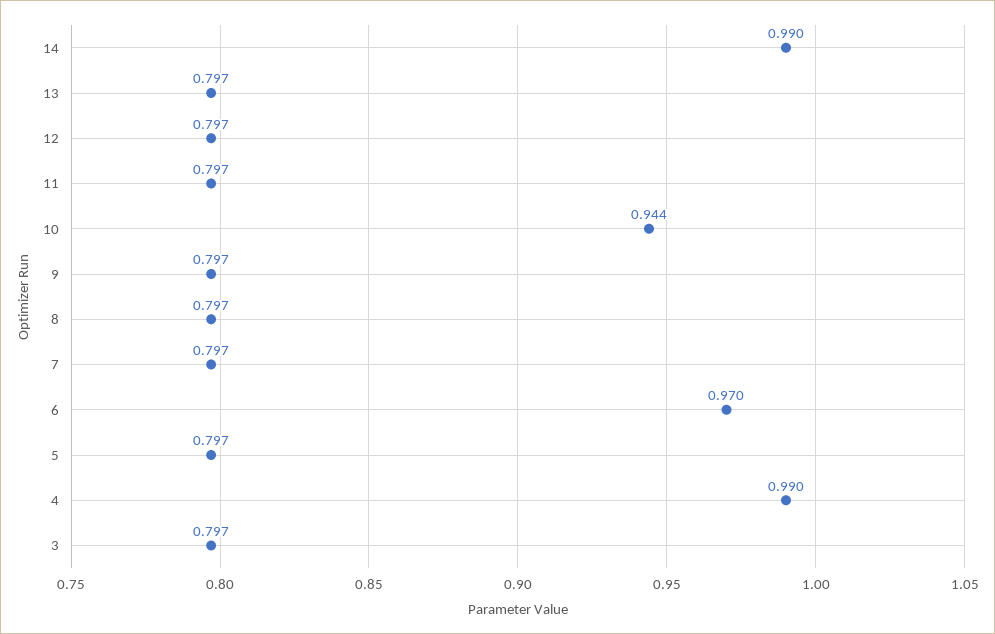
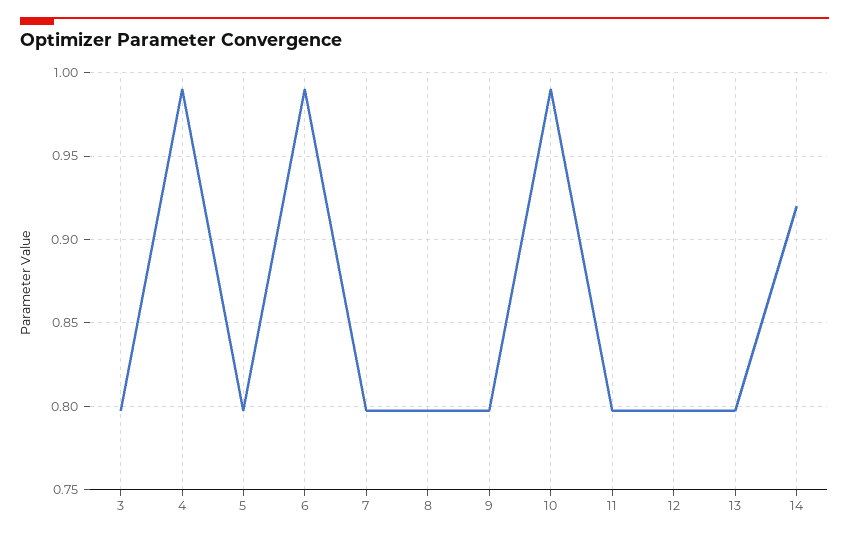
  {
-   "14": 0.99,
+   "14": 0.92,
    "13": 0.797,
    "12": 0.797,
    "11": 0.797,
-   "10": 0.944,
+   "10": 0.99,
    "9": 0.797,
    "8": 0.797,
    "7": 0.797,
-   "6": 0.97,
+   "6": 0.99,
    "5": 0.797,
    "4": 0.99,
    "3": 0.797
  }

